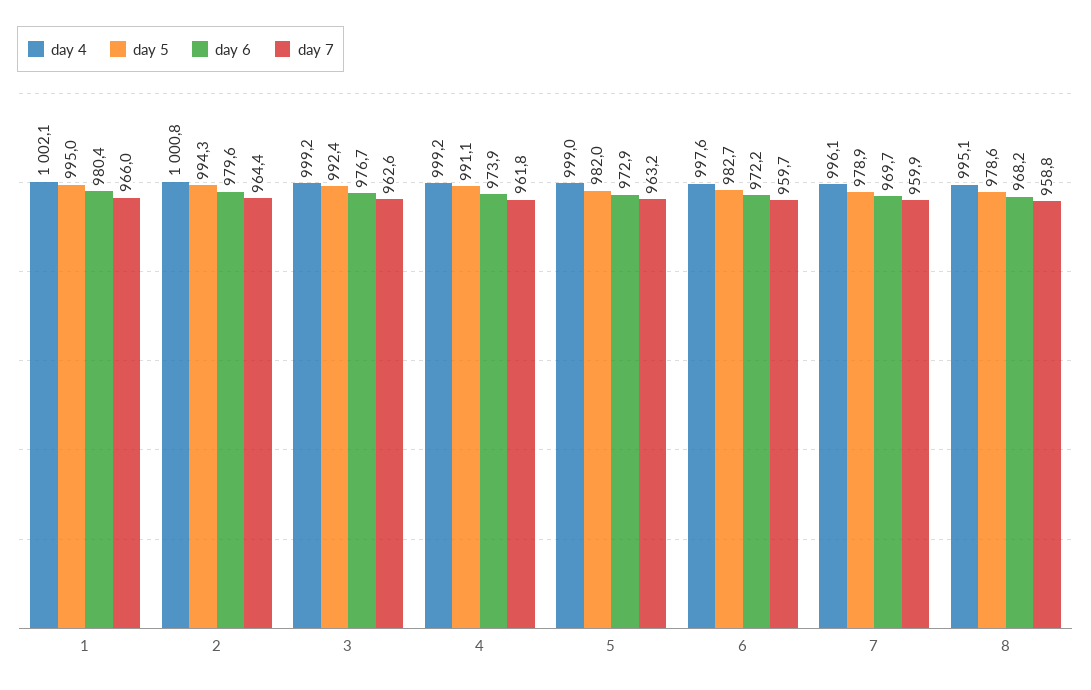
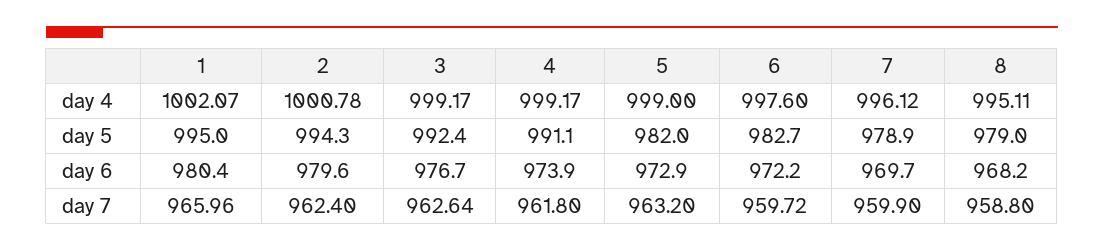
  {
    "day 4": {
      "1": 1002.07,
      "2": 1000.78,
      "3": 999.17,
      "4": 999.17,
      "5": 999,
      "6": 997.6,
      "7": 996.12,
      "8": 995.11
    },
    "day 5": {
      "1": 995,
      "2": 994.3,
      "3": 992.4,
      "4": 991.1,
      "5": 982,
      "6": 982.7,
      "7": 978.9,
-     "8": 978.6
+     "8": 979
    },
    "day 6": {
      "1": 980.4,
      "2": 979.6,
      "3": 976.7,
      "4": 973.9,
      "5": 972.9,
      "6": 972.2,
      "7": 969.7,
      "8": 968.2
    },
    "day 7": {
      "1": 965.96,
-     "2": 964.4,
+     "2": 962.4,
      "3": 962.64,
      "4": 961.8,
      "5": 963.2,
      "6": 959.72,
      "7": 959.9,
      "8": 958.8
    }
  }

